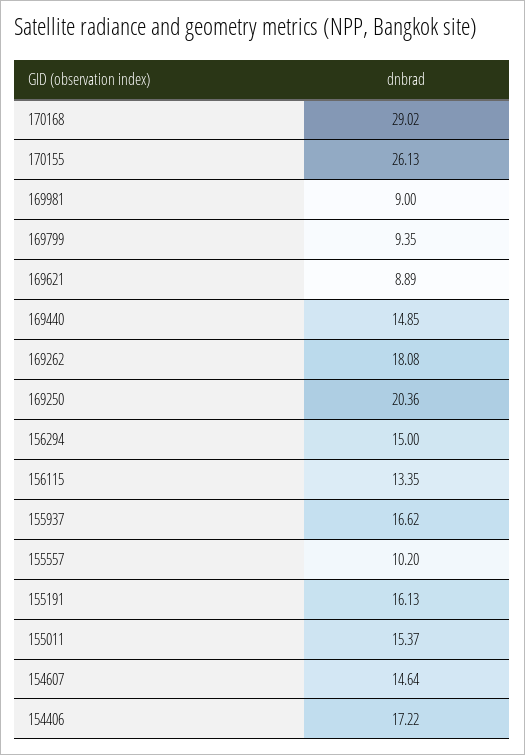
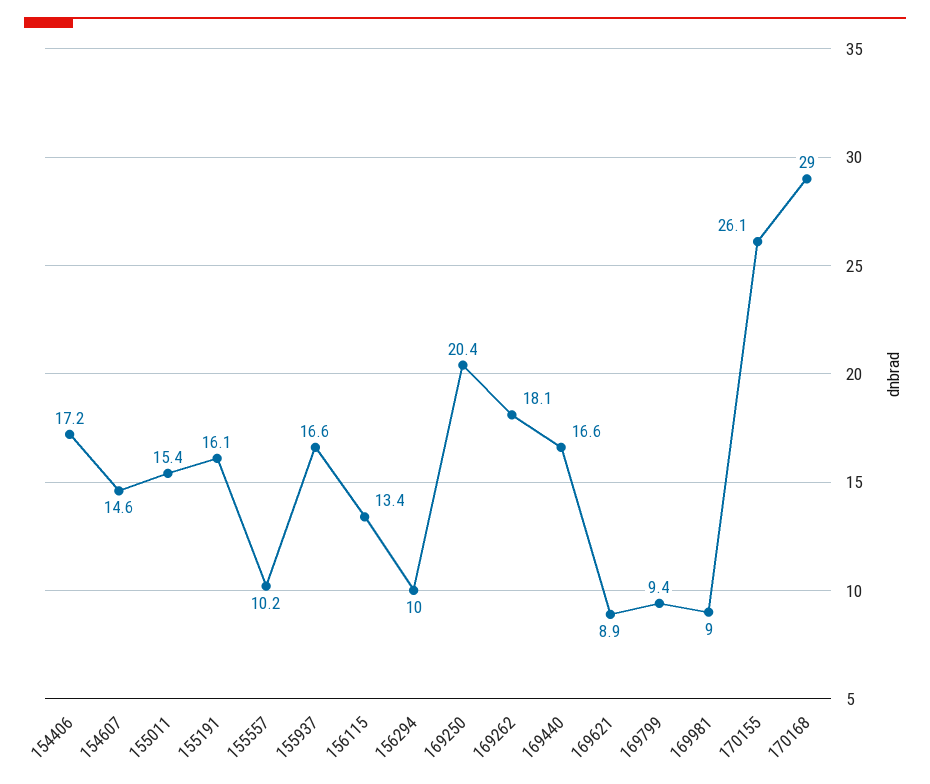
  {
    "170168": 29.02,
    "170155": 26.13,
    "169981": 9,
    "169799": 9.35,
    "169621": 8.89,
-   "169440": 14.85,
+   "169440": 16.6,
    "169262": 18.08,
    "169250": 20.36,
-   "156294": 15,
+   "156294": 10,
    "156115": 13.35,
    "155937": 16.62,
    "155557": 10.2,
    "155191": 16.13,
    "155011": 15.37,
    "154607": 14.64,
    "154406": 17.22
  }

